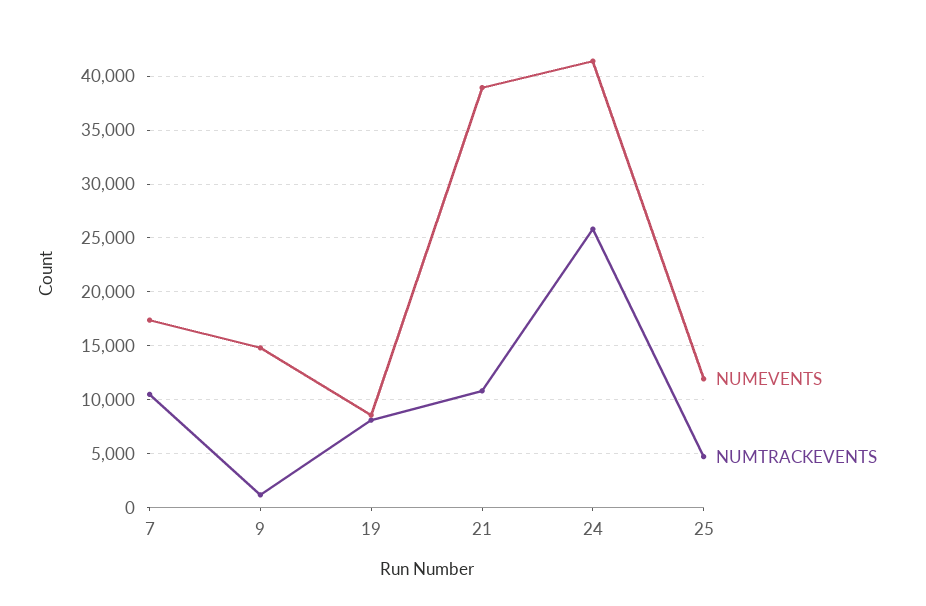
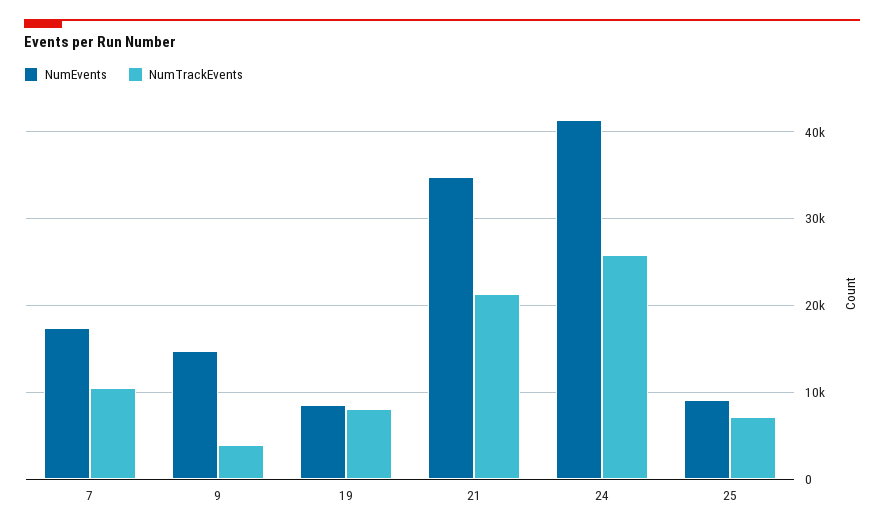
  {
    "NUMEVENTS": {
      "7": 17000,
      "9": 15000,
      "19": 9000,
-     "21": 39000,
+     "21": 35000,
      "24": 41000,
-     "25": 12000
+     "25": 9000
    },
    "NUMTRACKEVENTS": {
      "7": 11000,
-     "9": 1000,
+     "9": 4000,
      "19": 8000,
-     "21": 11000,
+     "21": 21000,
      "24": 26000,
-     "25": 5000
+     "25": 7000
    }
  }

